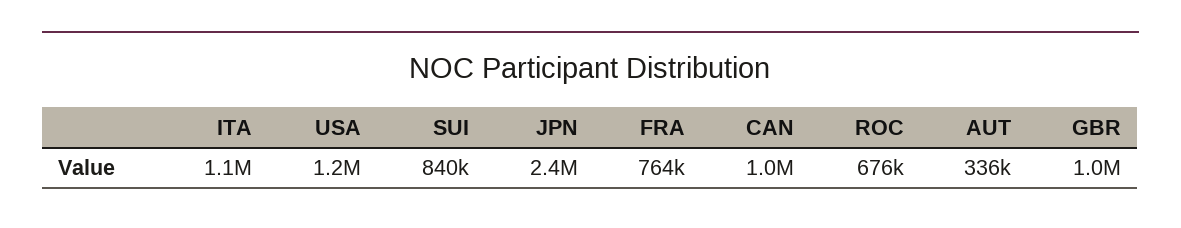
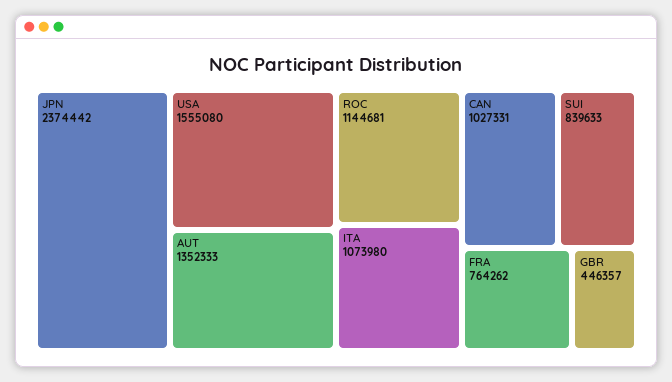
  {
    "ITA": 1073980,
-   "USA": 1200000,
+   "USA": 1555080,
    "SUI": 839633,
    "JPN": 2374442,
    "FRA": 764262,
    "CAN": 1027331,
-   "ROC": 676000,
+   "ROC": 1144681,
-   "AUT": 336000,
+   "AUT": 1352333,
-   "GBR": 1000000
+   "GBR": 446357
  }

